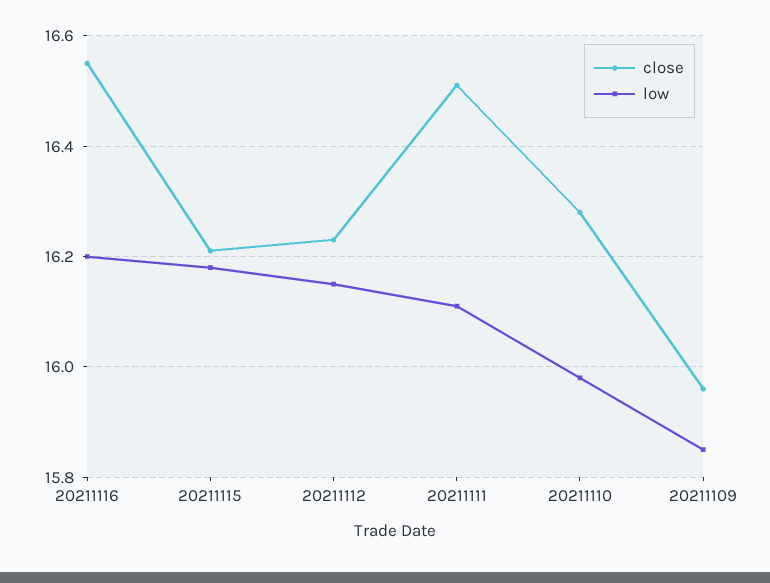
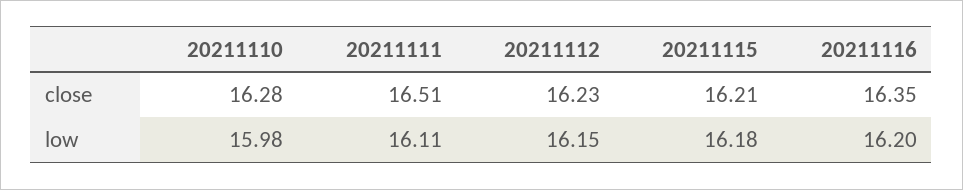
  {
    "close": {
-     "20211116": 16.55,
+     "20211116": 16.35,
      "20211115": 16.21,
      "20211112": 16.23,
      "20211111": 16.51,
-     "20211110": 16.28,
+     "20211110": 16.28
-     "20211109": 15.95
    },
    "low": {
      "20211116": 16.2,
      "20211115": 16.18,
      "20211112": 16.15,
      "20211111": 16.11,
-     "20211110": 15.98,
+     "20211110": 15.98
-     "20211109": 15.85
    }
  }

